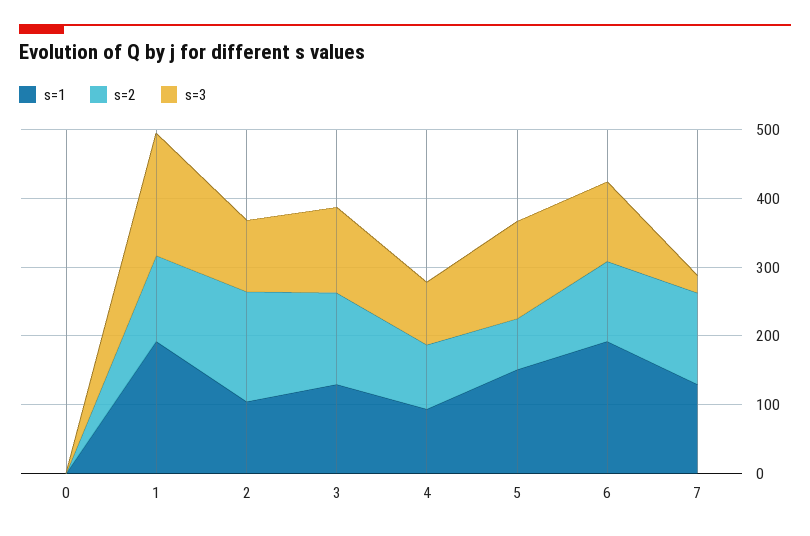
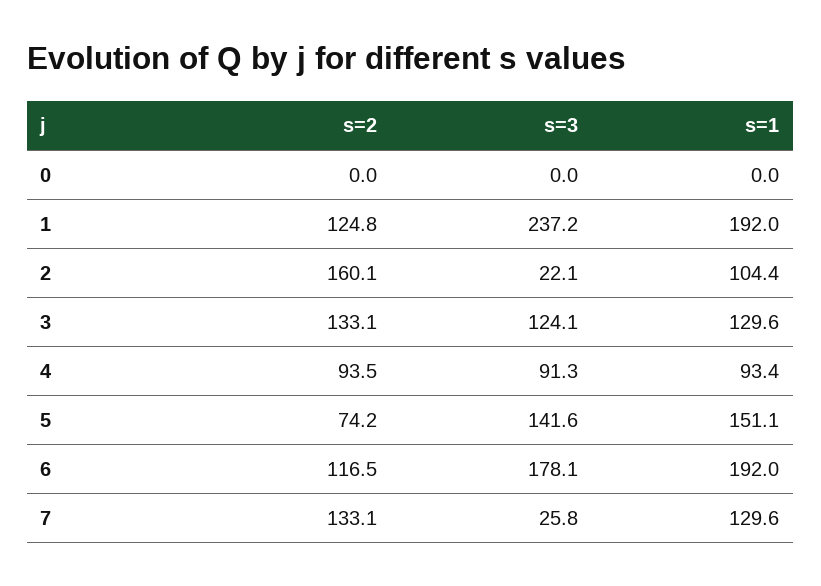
  {
    "s=1": {
      "0": 0,
      "1": 192,
      "2": 104.4,
      "3": 129.6,
      "4": 93.4,
      "5": 151.1,
      "6": 192,
      "7": 129.6
    },
    "s=2": {
      "0": 0,
      "1": 124.8,
      "2": 160.1,
      "3": 133.1,
      "4": 93.5,
      "5": 74.2,
      "6": 116.5,
      "7": 133.1
    },
    "s=3": {
      "0": 0,
-     "1": 180,
+     "1": 237.2,
-     "2": 100,
+     "2": 22.1,
      "3": 124.1,
      "4": 91.3,
      "5": 141.6,
-     "6": 120,
+     "6": 178.1,
      "7": 25.8
    }
  }

